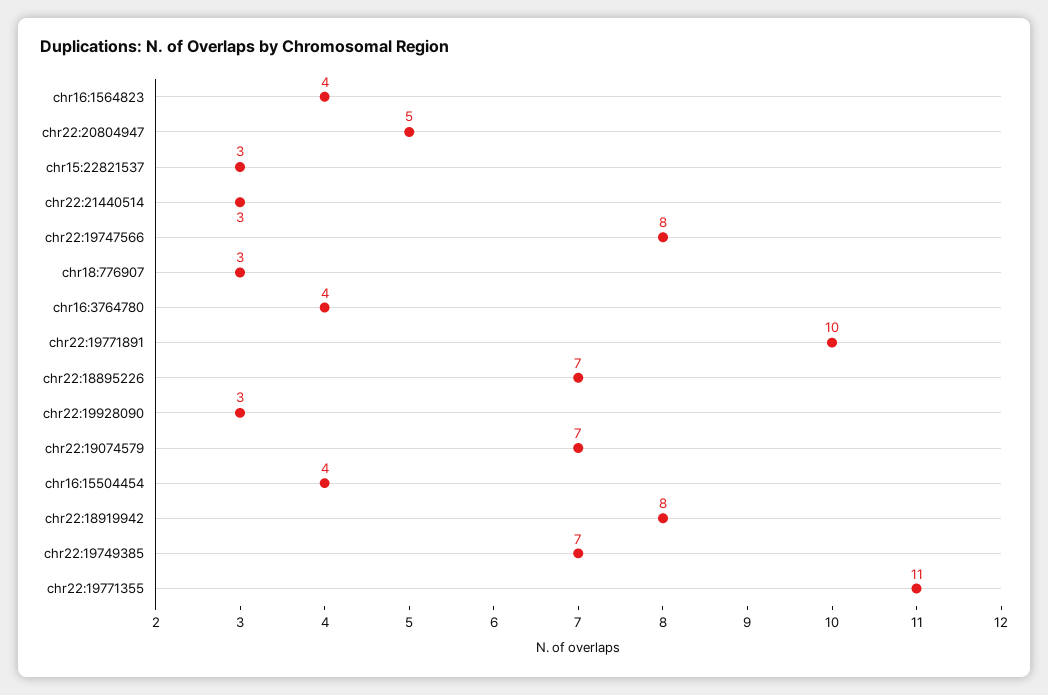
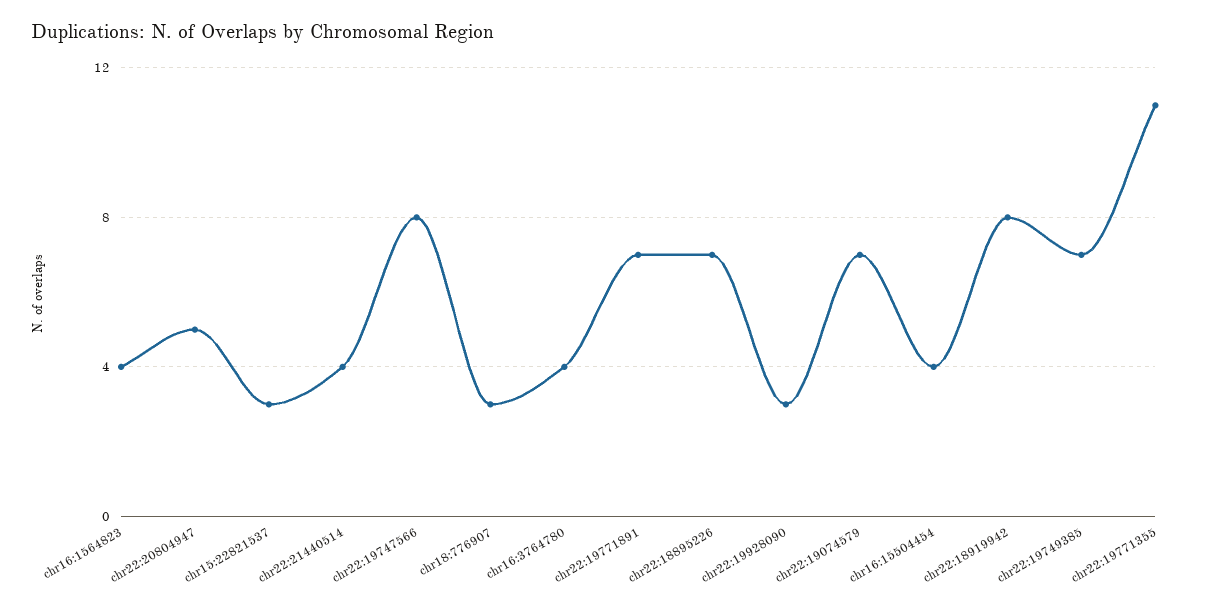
  {
    "chr16:1564823": 4,
    "chr22:20804947": 5,
    "chr15:22821537": 3,
-   "chr22:21440514": 3,
+   "chr22:21440514": 4,
    "chr22:19747566": 8,
    "chr18:776907": 3,
    "chr16:3764780": 4,
-   "chr22:19771891": 10,
+   "chr22:19771891": 7,
    "chr22:18895226": 7,
    "chr22:19928090": 3,
    "chr22:19074579": 7,
    "chr16:15504454": 4,
    "chr22:18919942": 8,
    "chr22:19749385": 7,
    "chr22:19771355": 11
  }

